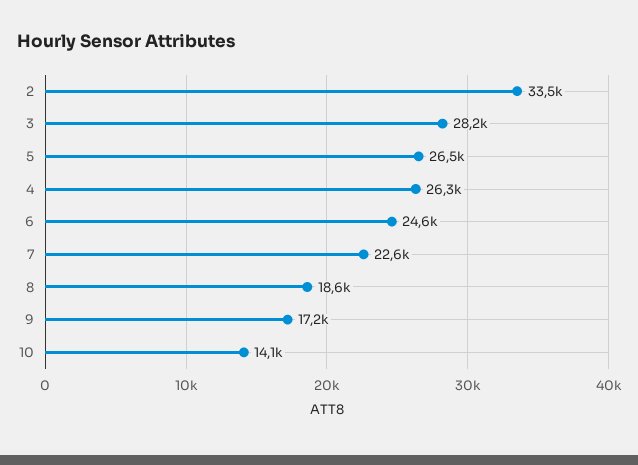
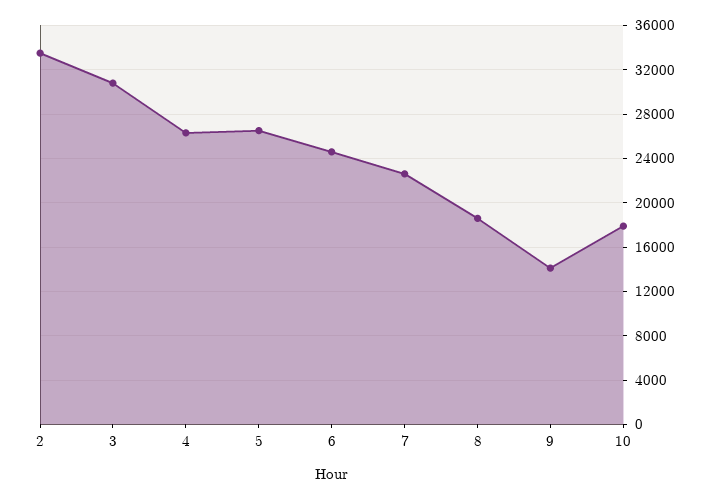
  {
    "2": 33500,
-   "3": 28200,
+   "3": 31000,
    "5": 26500,
    "4": 26300,
    "6": 24600,
    "7": 22600,
    "8": 18600,
-   "9": 17200,
+   "9": 14000,
-   "10": 14100
+   "10": 18000
  }

